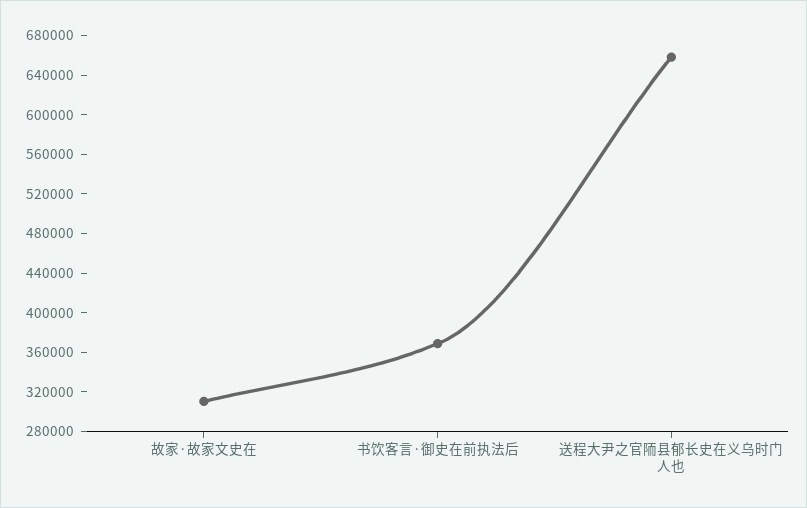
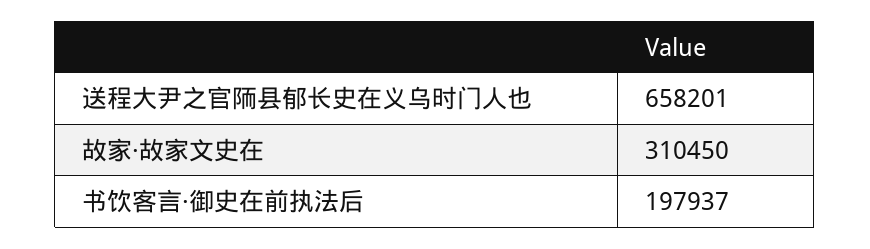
  {
    "故家·故家文史在": 310450,
-   "书饮客言·御史在前执法后": 370000,
+   "书饮客言·御史在前执法后": 197937,
    "送程大尹之官陑县郁长史在义乌时门人也": 658201
  }

